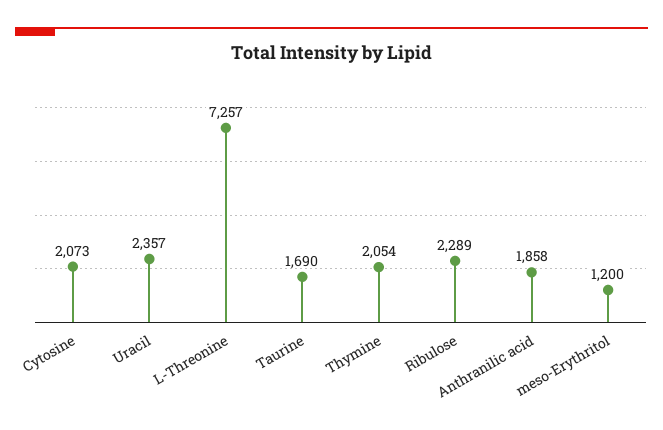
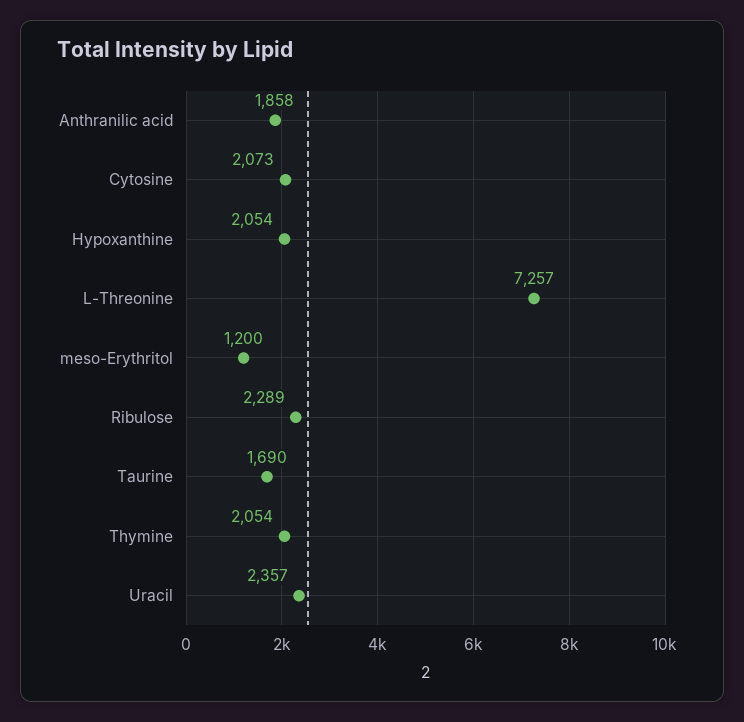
  {
    "Cytosine": 2073,
    "Uracil": 2357,
    "L-Threonine": 7257,
    "Taurine": 1690,
    "Thymine": 2054,
    "Ribulose": 2289,
    "Anthranilic acid": 1858,
-   "meso-Erythritol": 1200
+   "meso-Erythritol": 1200,
+   "Hypoxanthine": 2054
  }

